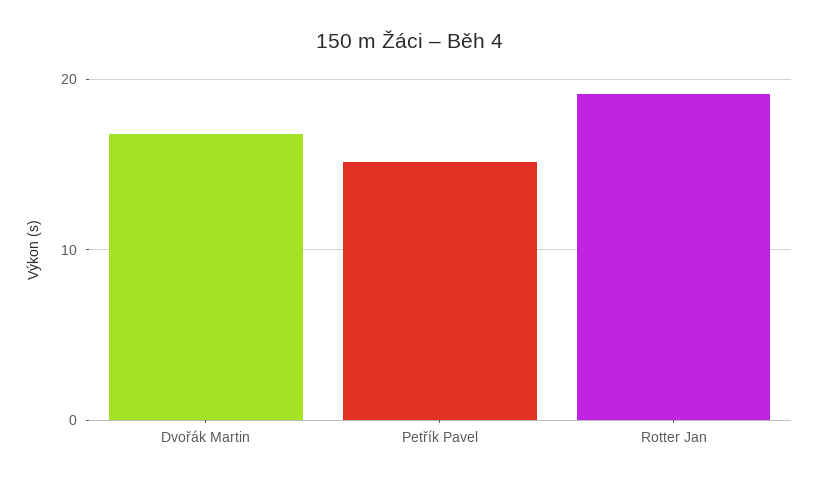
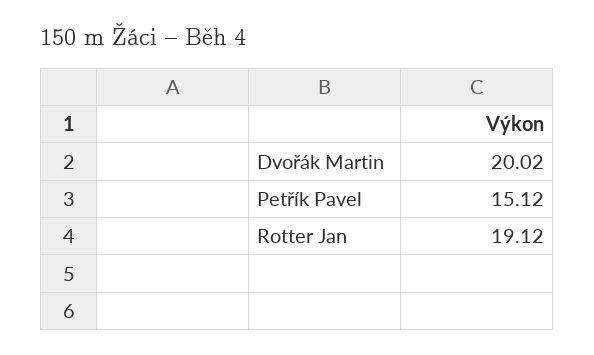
  {
-   "Dvořák Martin": 17,
+   "Dvořák Martin": 20.02,
    "Petřík Pavel": 15.12,
    "Rotter Jan": 19.12
  }

